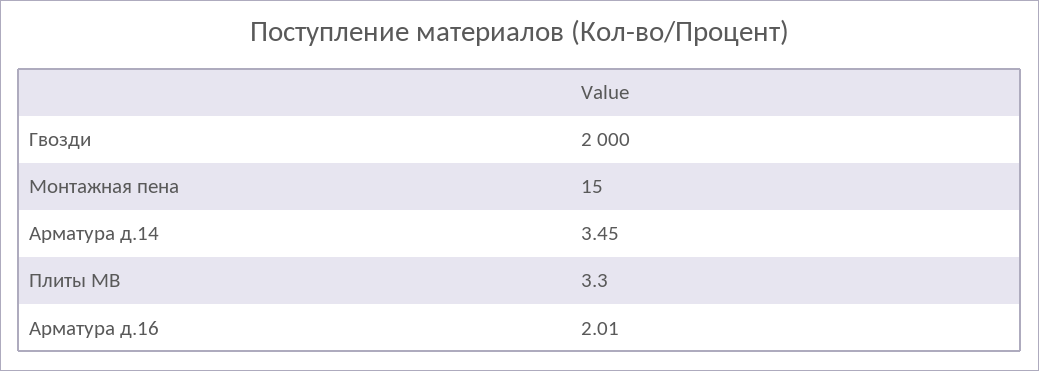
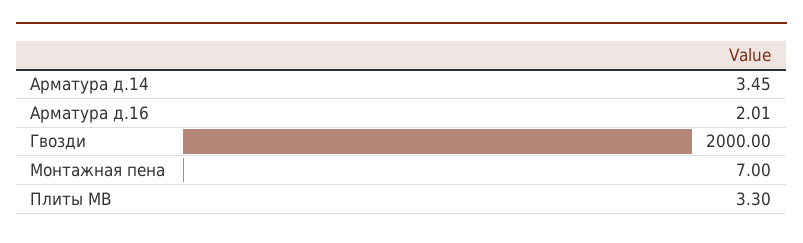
  {
    "Гвозди": 2000,
-   "Монтажная пена": 15,
+   "Монтажная пена": 7,
    "Арматура д.14": 3.45,
    "Плиты МВ": 3.3,
    "Арматура д.16": 2.01
  }

